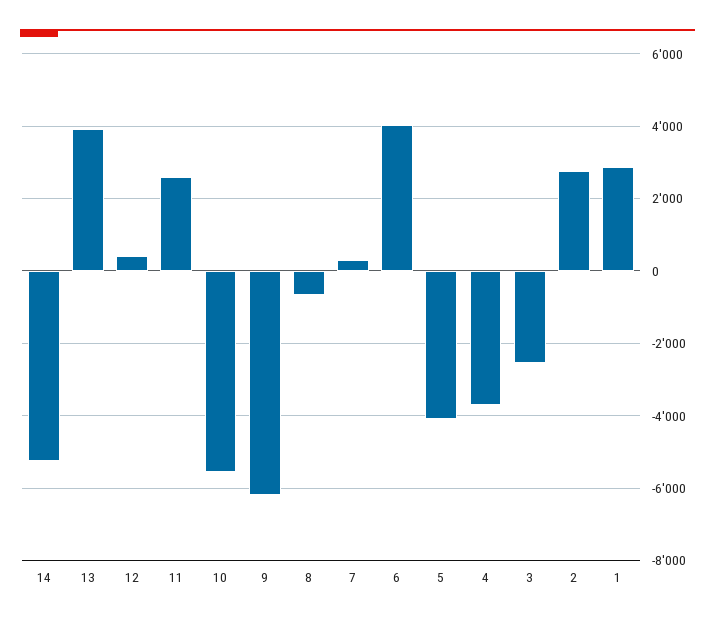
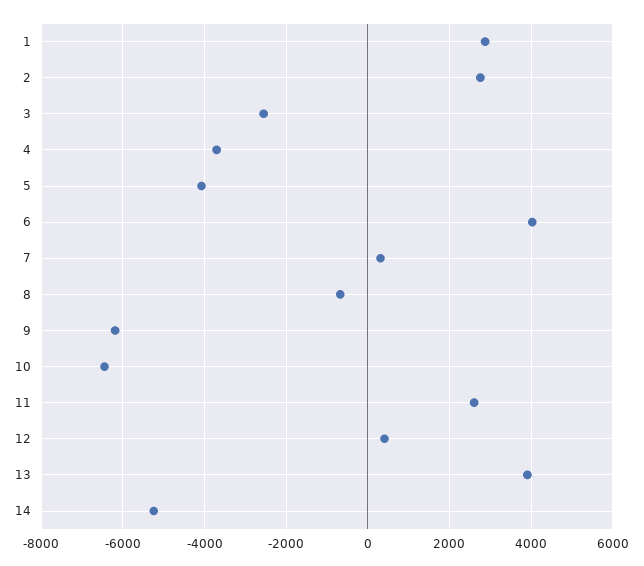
  {
    "14": -5200,
    "13": 4000,
    "12": 400,
    "11": 2600,
-   "10": -5600,
+   "10": -6400,
    "9": -6200,
    "8": -600,
    "7": 400,
    "6": 4000,
    "5": -4000,
    "4": -3800,
    "3": -2600,
    "2": 2800,
    "1": 2800
  }

